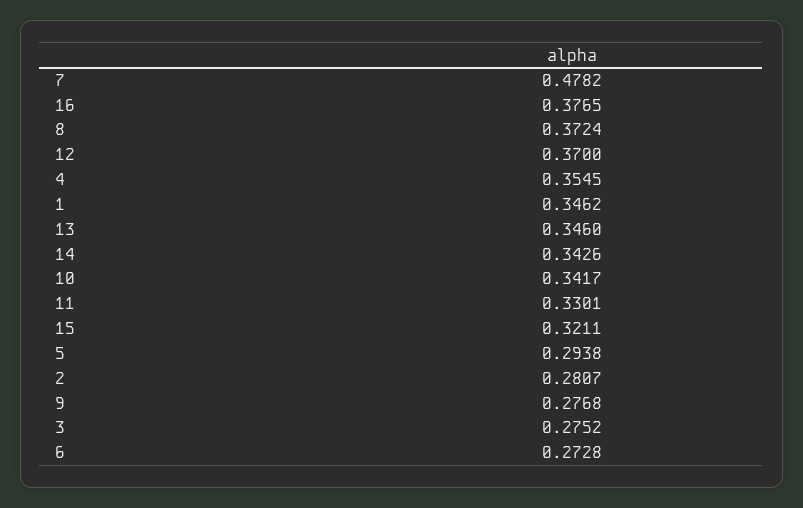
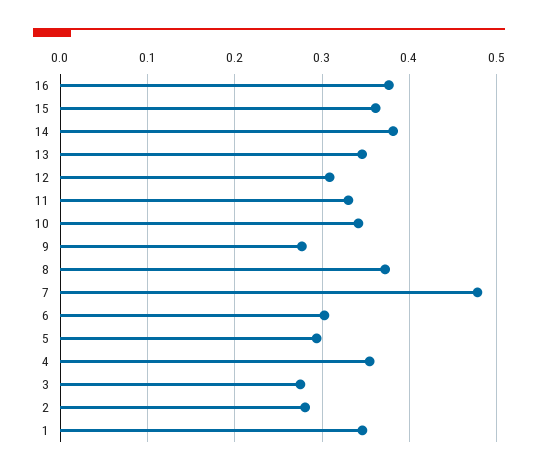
  {
    "7": 0.4782,
    "16": 0.3765,
    "8": 0.3724,
-   "12": 0.37,
+   "12": 0.31,
    "4": 0.3545,
    "1": 0.3462,
    "13": 0.346,
-   "14": 0.3426,
+   "14": 0.38,
    "10": 0.3417,
    "11": 0.3301,
-   "15": 0.3211,
+   "15": 0.36,
    "5": 0.2938,
    "2": 0.2807,
    "9": 0.2768,
    "3": 0.2752,
-   "6": 0.2728
+   "6": 0.3
  }

